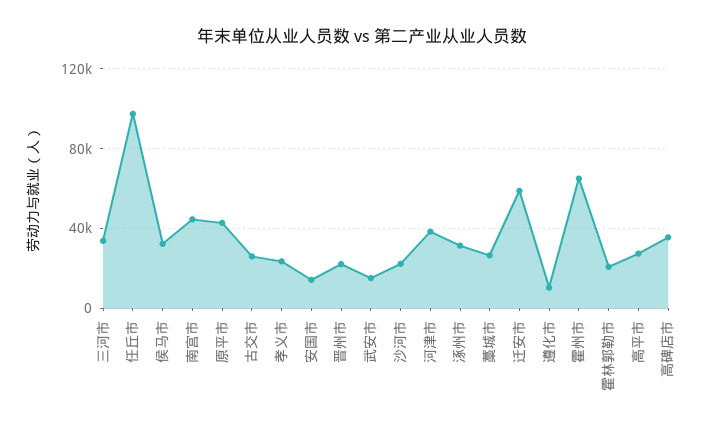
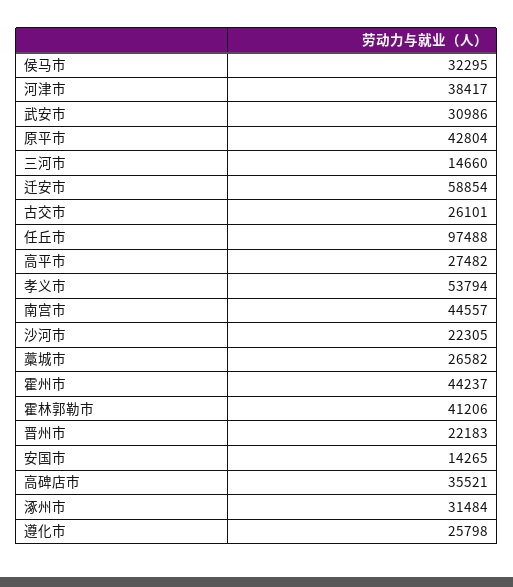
  {
-   "三河市": 35000,
+   "三河市": 14660,
    "任丘市": 97488,
    "侯马市": 32295,
    "南宫市": 44557,
    "原平市": 42804,
    "古交市": 26101,
-   "孝义市": 25000,
+   "孝义市": 53794,
    "安国市": 14265,
    "晋州市": 22183,
-   "武安市": 15000,
+   "武安市": 30986,
    "沙河市": 22305,
    "河津市": 38417,
    "涿州市": 31484,
    "藁城市": 26582,
    "迁安市": 58854,
-   "遵化市": 10000,
+   "遵化市": 25798,
-   "霍州市": 65000,
+   "霍州市": 44237,
-   "霍林郭勒市": 20000,
+   "霍林郭勒市": 41206,
    "高平市": 27482,
    "高碑店市": 35521
  }

